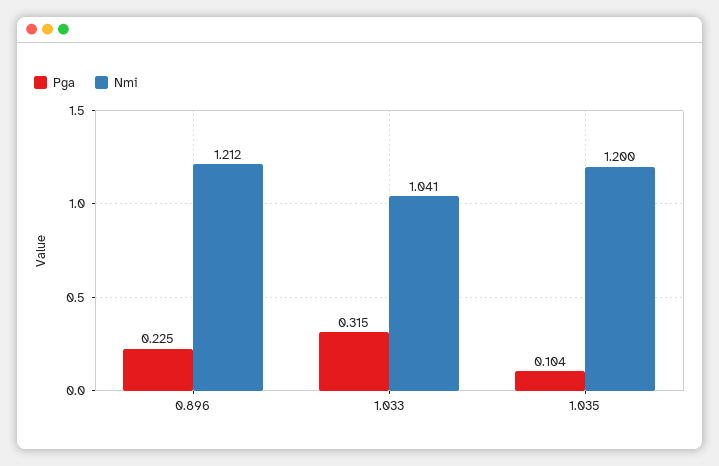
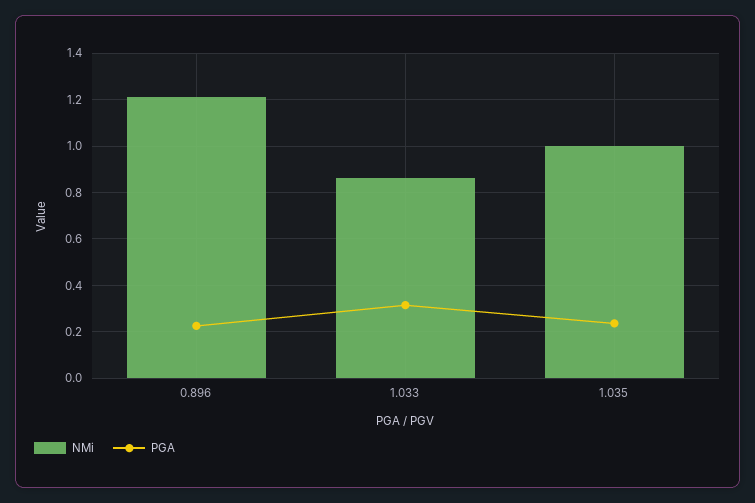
  {
    "Pga": {
      "0.896": 0.225,
      "1.033": 0.315,
-     "1.035": 0.104
+     "1.035": 0.25
    },
    "Nmi": {
      "0.896": 1.212,
-     "1.033": 1.041,
+     "1.033": 0.85,
-     "1.035": 1.2
+     "1.035": 1
    }
  }

